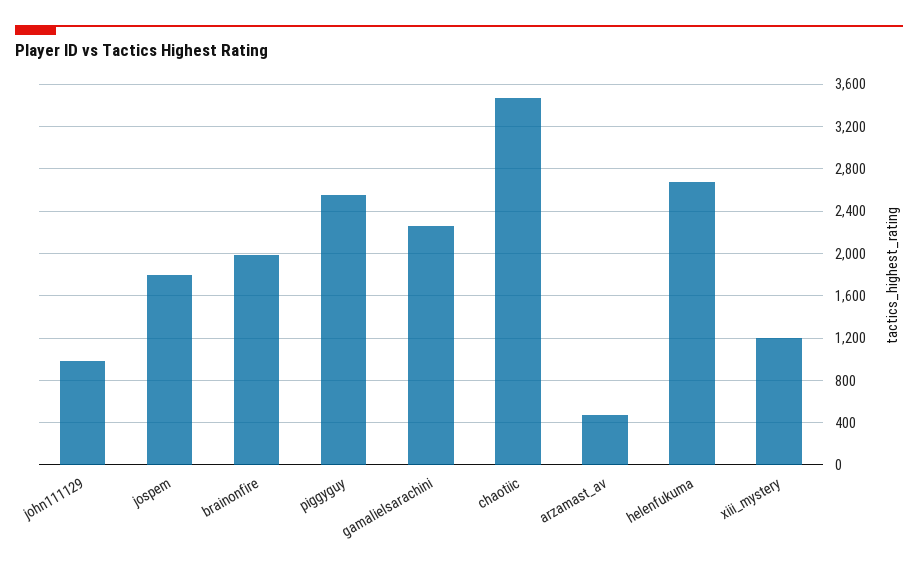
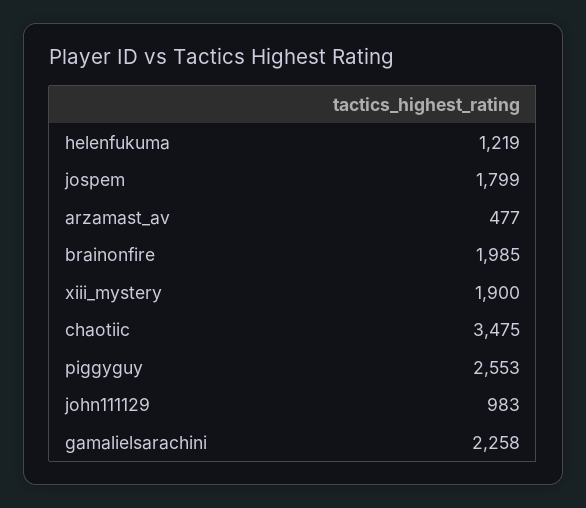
  {
    "john111129": 983,
    "jospem": 1799,
    "brainonfire": 1985,
    "piggyguy": 2553,
    "gamalielsarachini": 2258,
    "chaotiic": 3475,
    "arzamast_av": 477,
-   "helenfukuma": 2700,
+   "helenfukuma": 1219,
-   "xiii_mystery": 1200
+   "xiii_mystery": 1900
  }

